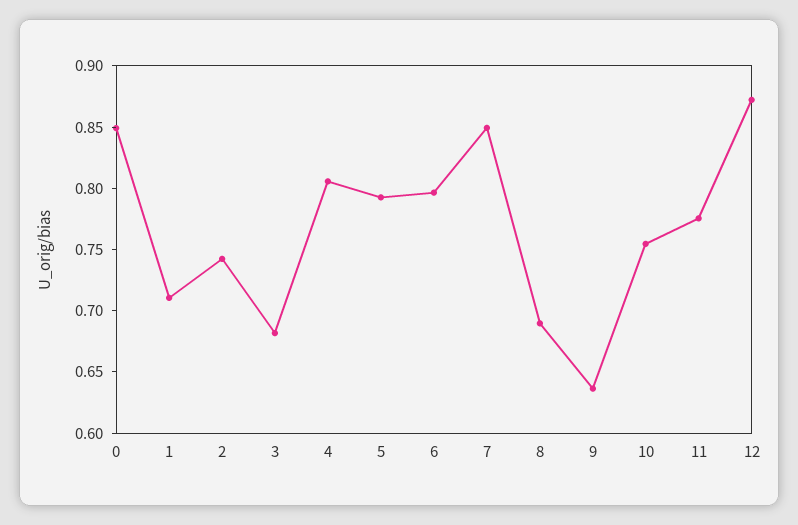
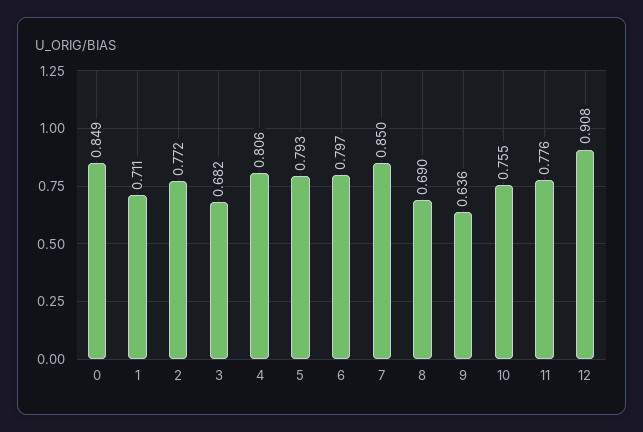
  {
    "0": 0.849,
    "1": 0.711,
-   "2": 0.74,
+   "2": 0.772,
    "3": 0.682,
    "4": 0.806,
    "5": 0.793,
    "6": 0.797,
    "7": 0.85,
    "8": 0.69,
    "9": 0.636,
    "10": 0.755,
    "11": 0.776,
-   "12": 0.87
+   "12": 0.908
  }

